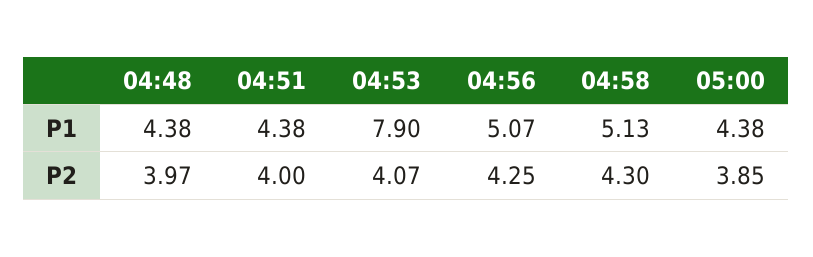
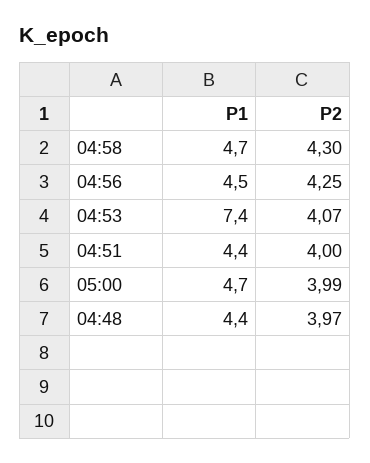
  {
    "04:48": {
      "P1": 4.38,
      "P2": 3.97
    },
    "04:51": {
      "P1": 4.38,
      "P2": 4
    },
    "04:53": {
-     "P1": 7.9,
+     "P1": 7.4,
      "P2": 4.07
    },
    "04:56": {
-     "P1": 5.07,
+     "P1": 4.5,
      "P2": 4.25
    },
    "04:58": {
-     "P1": 5.13,
+     "P1": 4.7,
      "P2": 4.3
    },
    "05:00": {
-     "P1": 4.38,
+     "P1": 4.7,
-     "P2": 3.85
+     "P2": 3.99
    }
  }

